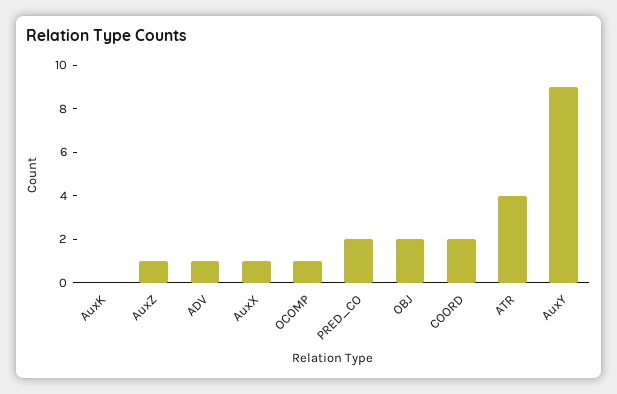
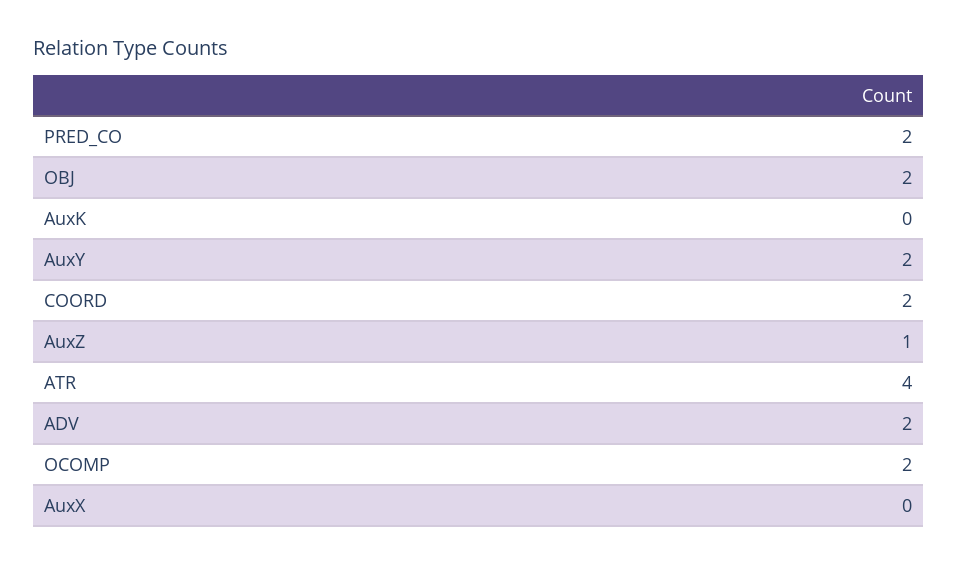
  {
    "AuxK": 0,
    "AuxZ": 1,
-   "ADV": 1,
+   "ADV": 2,
-   "AuxX": 1,
+   "AuxX": 0,
-   "OCOMP": 1,
+   "OCOMP": 2,
    "PRED_CO": 2,
    "OBJ": 2,
    "COORD": 2,
    "ATR": 4,
-   "AuxY": 9
+   "AuxY": 2
  }

